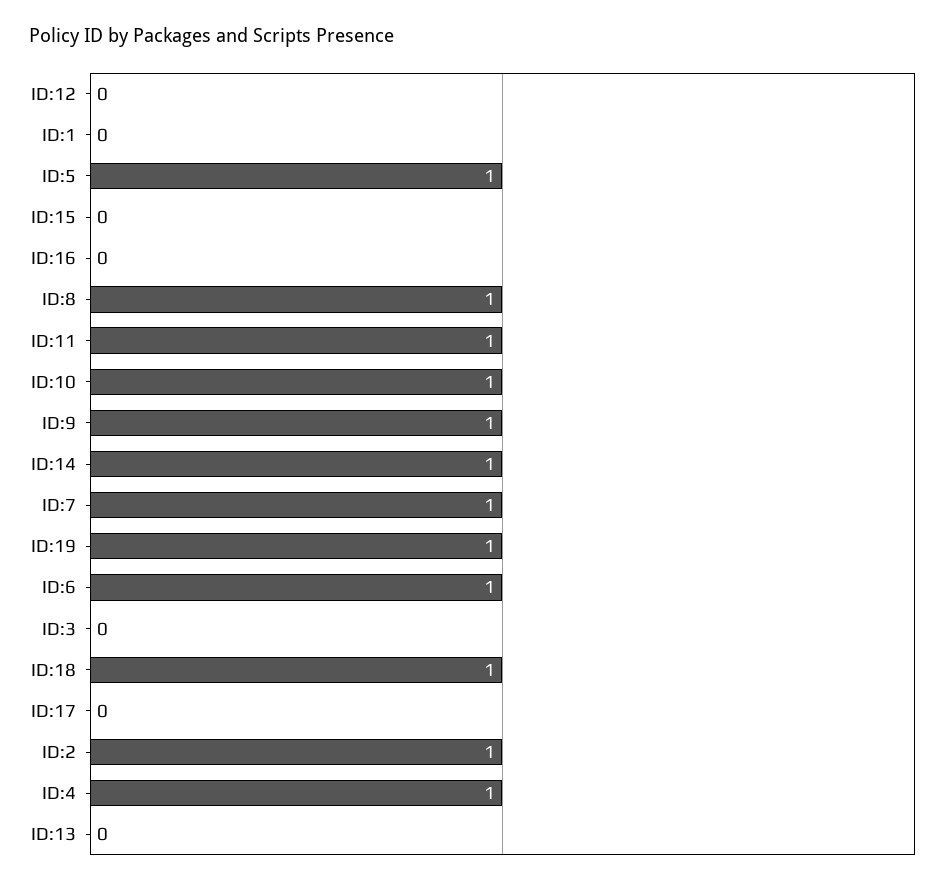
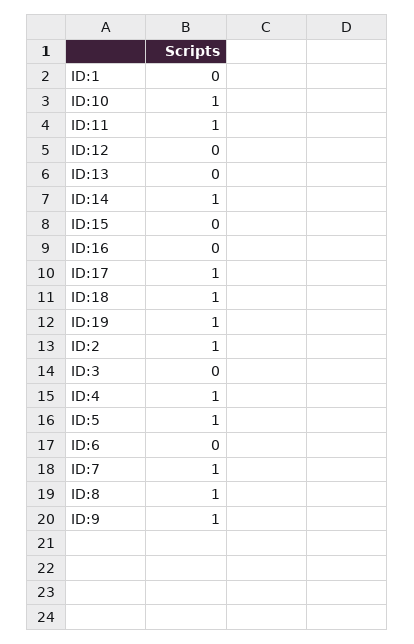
  {
    "ID:12": 0,
    "ID:1": 0,
    "ID:5": 1,
    "ID:15": 0,
    "ID:16": 0,
    "ID:8": 1,
    "ID:11": 1,
    "ID:10": 1,
    "ID:9": 1,
    "ID:14": 1,
    "ID:7": 1,
    "ID:19": 1,
-   "ID:6": 1,
+   "ID:6": 0,
    "ID:3": 0,
    "ID:18": 1,
-   "ID:17": 0,
+   "ID:17": 1,
    "ID:2": 1,
    "ID:4": 1,
    "ID:13": 0
  }

